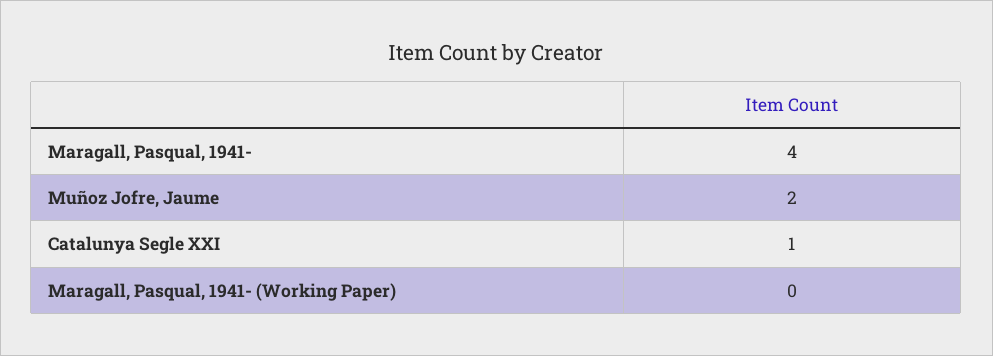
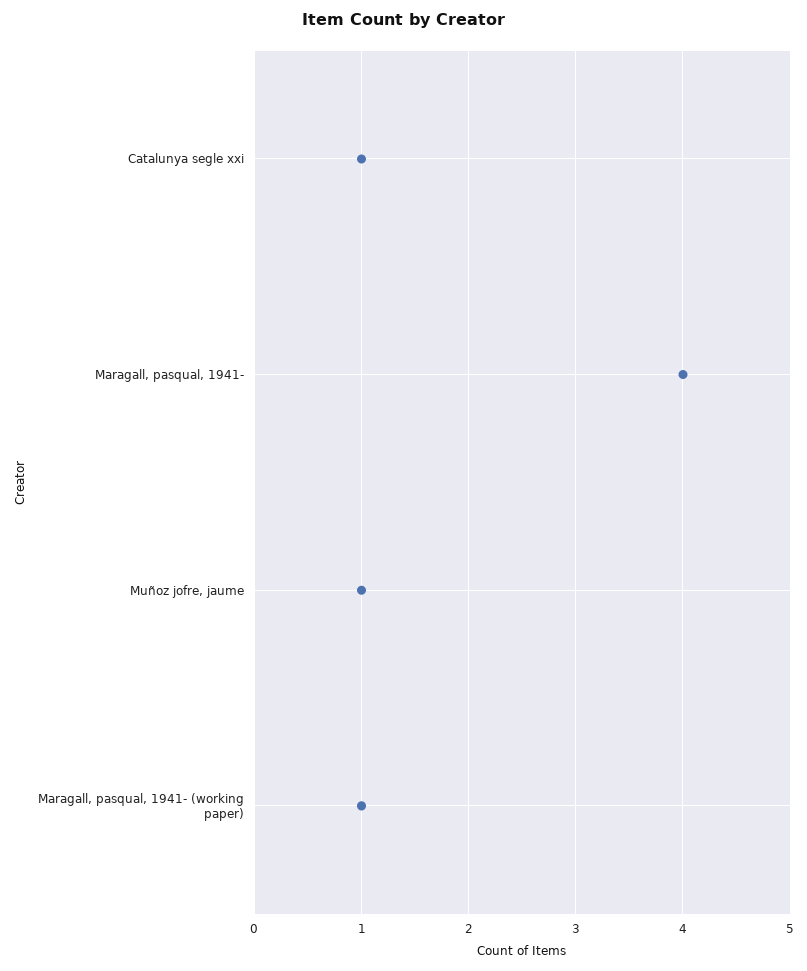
  {
    "Maragall, Pasqual, 1941-": 4,
-   "Muñoz Jofre, Jaume": 2,
+   "Muñoz Jofre, Jaume": 1,
    "Catalunya Segle XXI": 1,
-   "Maragall, Pasqual, 1941- (Working Paper)": 0
+   "Maragall, Pasqual, 1941- (Working Paper)": 1
  }

